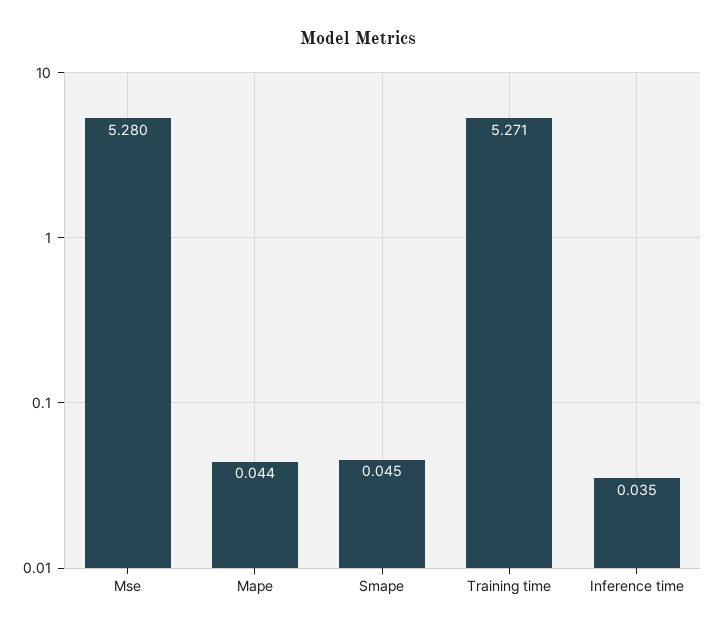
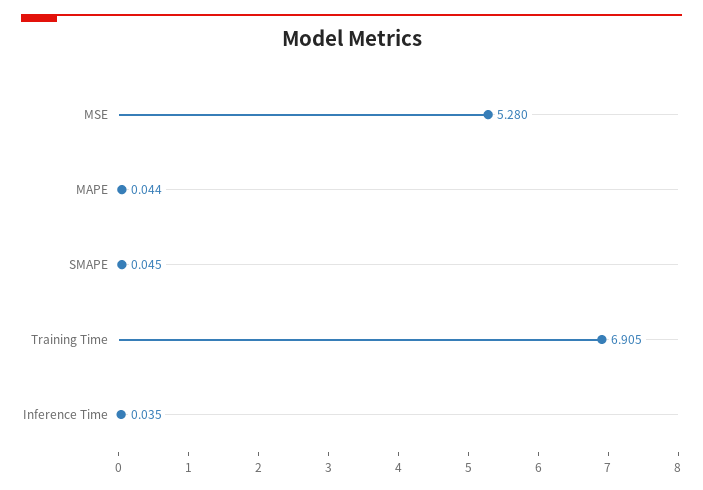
  {
    "Mse": 5.28,
    "Mape": 0.044,
    "Smape": 0.045,
-   "Training time": 5.271,
+   "Training time": 6.905,
    "Inference time": 0.035
  }

